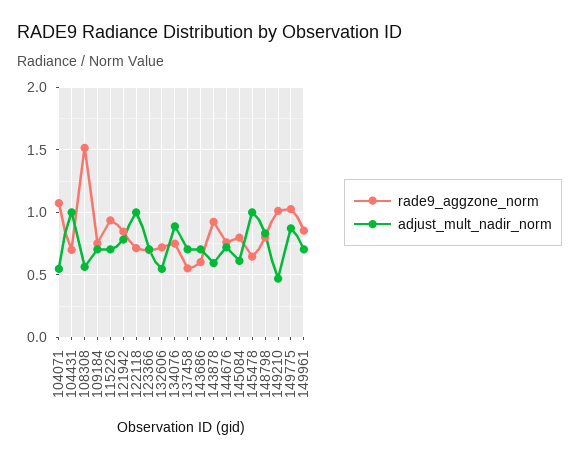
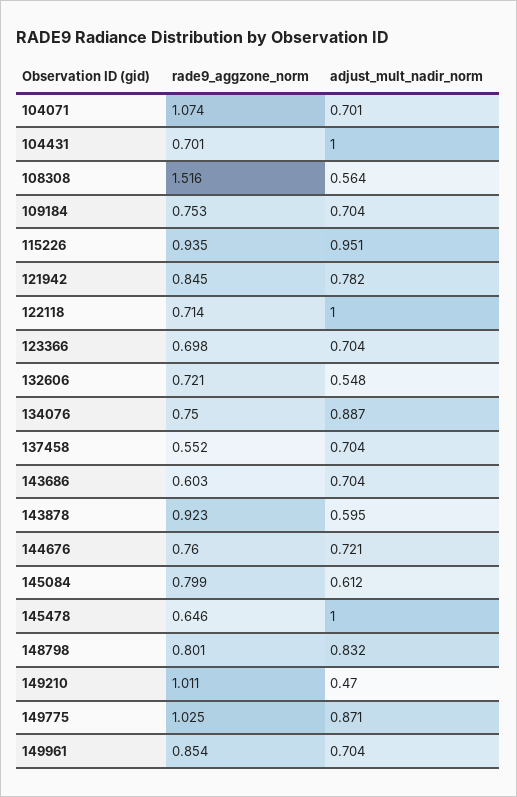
  {
    "rade9_aggzone_norm": {
      "104071": 1.074,
      "104431": 0.701,
      "108308": 1.516,
      "109184": 0.753,
      "115226": 0.935,
      "121942": 0.845,
      "122118": 0.714,
      "123366": 0.698,
      "132606": 0.721,
      "134076": 0.75,
      "137458": 0.552,
      "143686": 0.603,
      "143878": 0.923,
      "144676": 0.76,
      "145084": 0.799,
      "145478": 0.646,
      "148798": 0.801,
      "149210": 1.011,
      "149775": 1.025,
      "149961": 0.854
    },
    "adjust_mult_nadir_norm": {
-     "104071": 0.55,
+     "104071": 0.701,
      "104431": 1,
      "108308": 0.564,
      "109184": 0.704,
-     "115226": 0.7,
+     "115226": 0.951,
      "121942": 0.782,
      "122118": 1,
      "123366": 0.704,
      "132606": 0.548,
      "134076": 0.887,
      "137458": 0.704,
      "143686": 0.704,
      "143878": 0.595,
      "144676": 0.721,
      "145084": 0.612,
      "145478": 1,
      "148798": 0.832,
      "149210": 0.47,
      "149775": 0.871,
      "149961": 0.704
    }
  }

